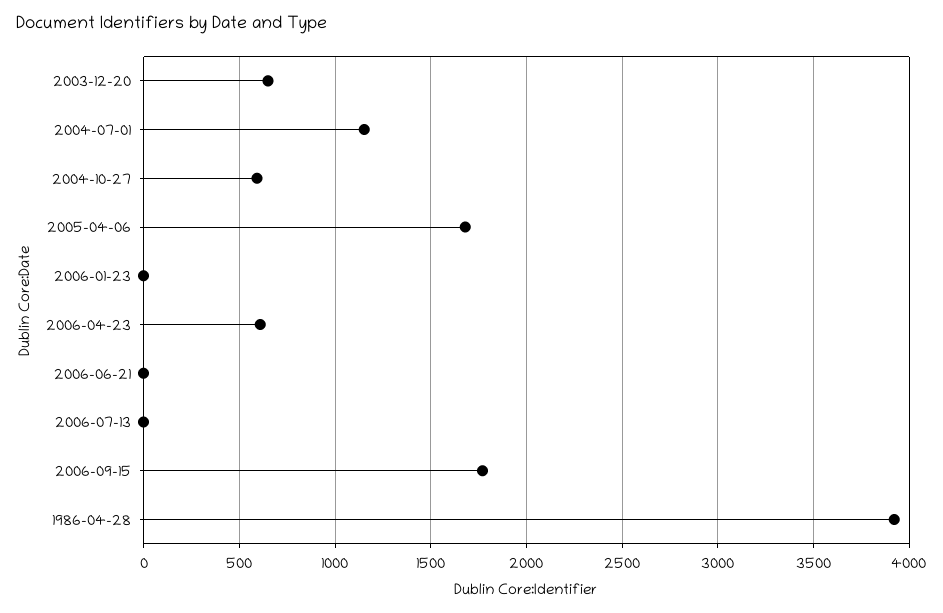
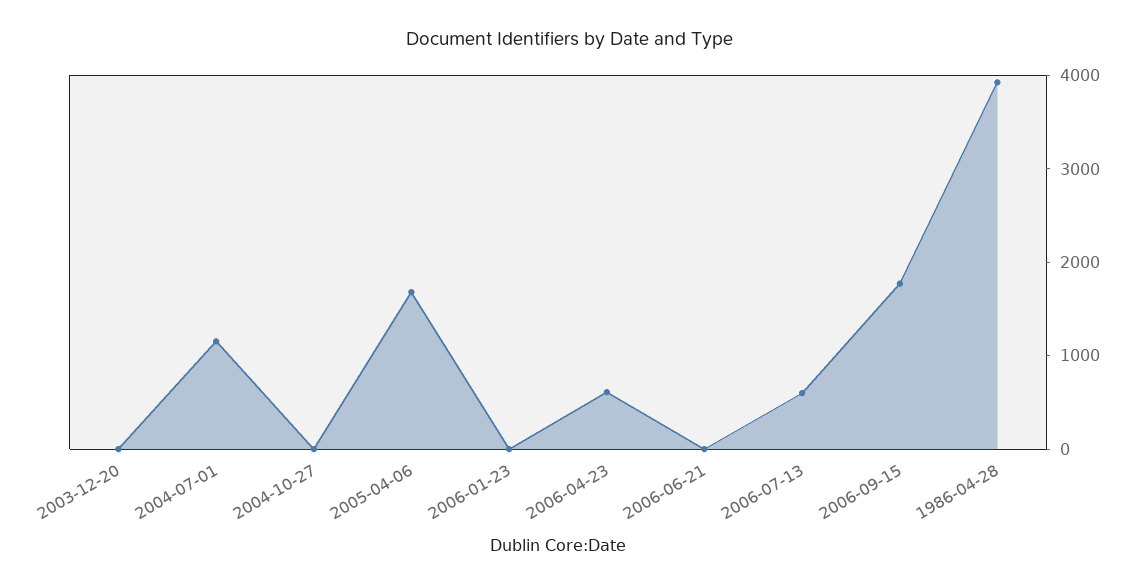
  {
-   "2003-12-20": 650,
+   "2003-12-20": 0,
    "2004-07-01": 1150,
-   "2004-10-27": 600,
+   "2004-10-27": 0,
    "2005-04-06": 1700,
    "2006-01-23": 0,
    "2006-04-23": 600,
    "2006-06-21": 0,
-   "2006-07-13": 0,
+   "2006-07-13": 600,
    "2006-09-15": 1750,
    "1986-04-28": 3900
  }

